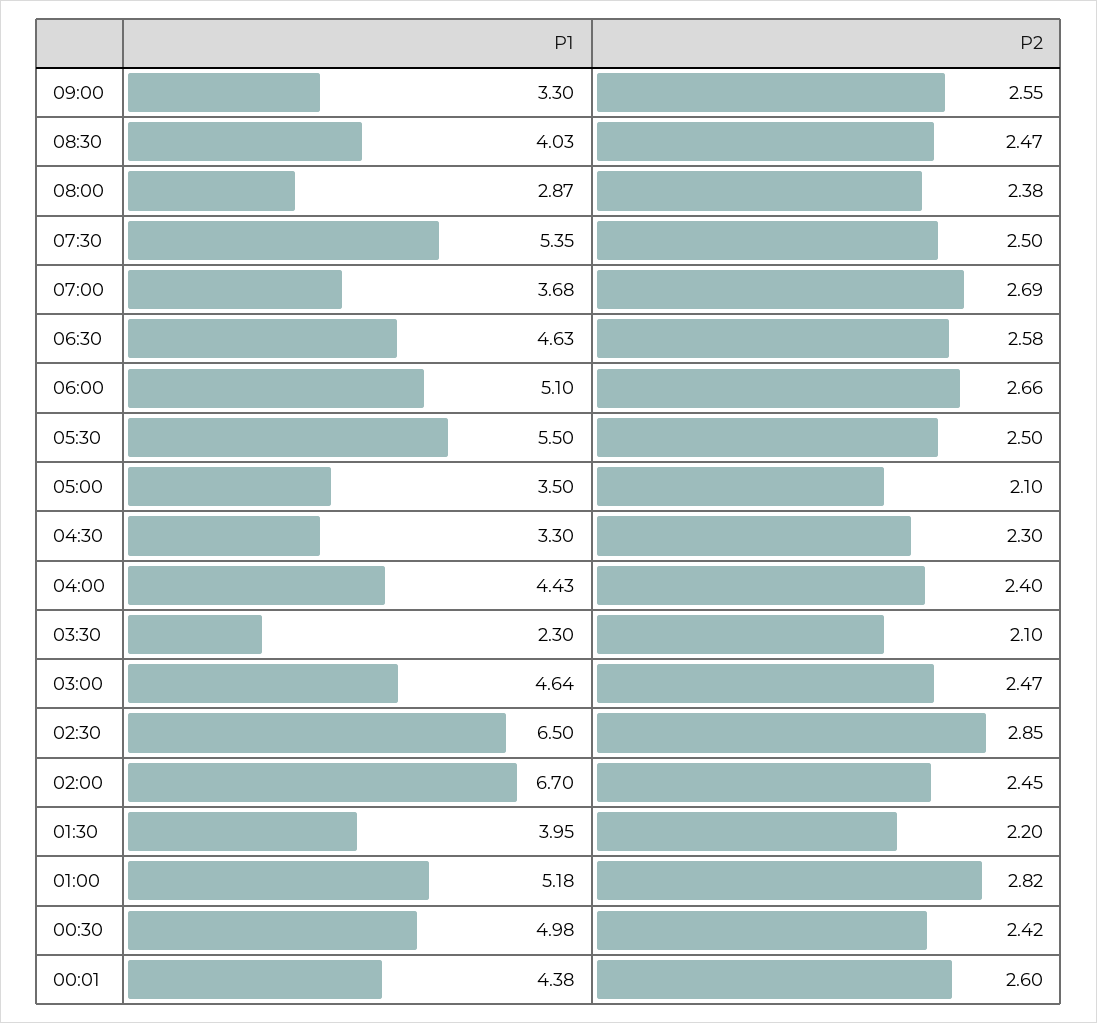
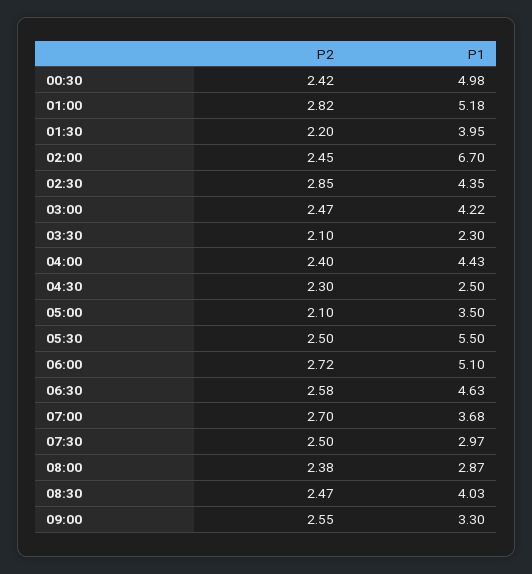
  {
    "P1": {
      "09:00": 3.3,
      "08:30": 4.03,
      "08:00": 2.87,
-     "07:30": 5.35,
+     "07:30": 2.97,
      "07:00": 3.68,
      "06:30": 4.63,
      "06:00": 5.1,
      "05:30": 5.5,
      "05:00": 3.5,
-     "04:30": 3.3,
+     "04:30": 2.5,
      "04:00": 4.43,
      "03:30": 2.3,
-     "03:00": 4.64,
+     "03:00": 4.22,
-     "02:30": 6.5,
+     "02:30": 4.35,
      "02:00": 6.7,
      "01:30": 3.95,
      "01:00": 5.18,
-     "00:30": 4.98,
+     "00:30": 4.98
-     "00:01": 4.38
    },
    "P2": {
      "09:00": 2.55,
      "08:30": 2.47,
      "08:00": 2.38,
      "07:30": 2.5,
-     "07:00": 2.69,
+     "07:00": 2.7,
      "06:30": 2.58,
-     "06:00": 2.66,
+     "06:00": 2.72,
      "05:30": 2.5,
      "05:00": 2.1,
      "04:30": 2.3,
      "04:00": 2.4,
      "03:30": 2.1,
      "03:00": 2.47,
      "02:30": 2.85,
      "02:00": 2.45,
      "01:30": 2.2,
      "01:00": 2.82,
-     "00:30": 2.42,
+     "00:30": 2.42
-     "00:01": 2.6
    }
  }

